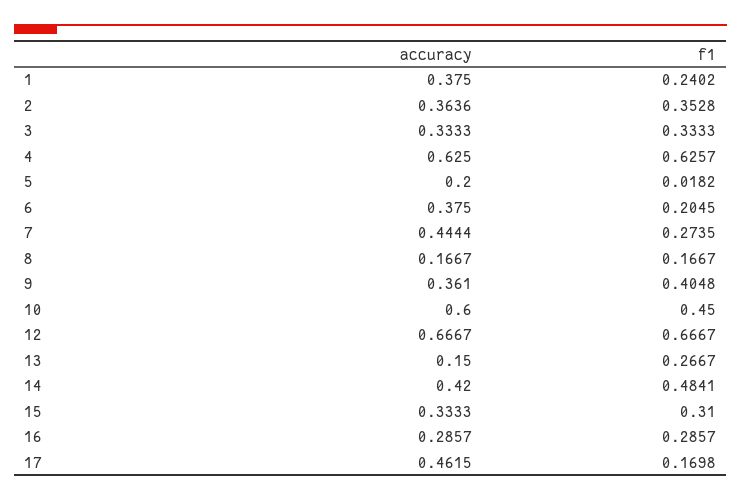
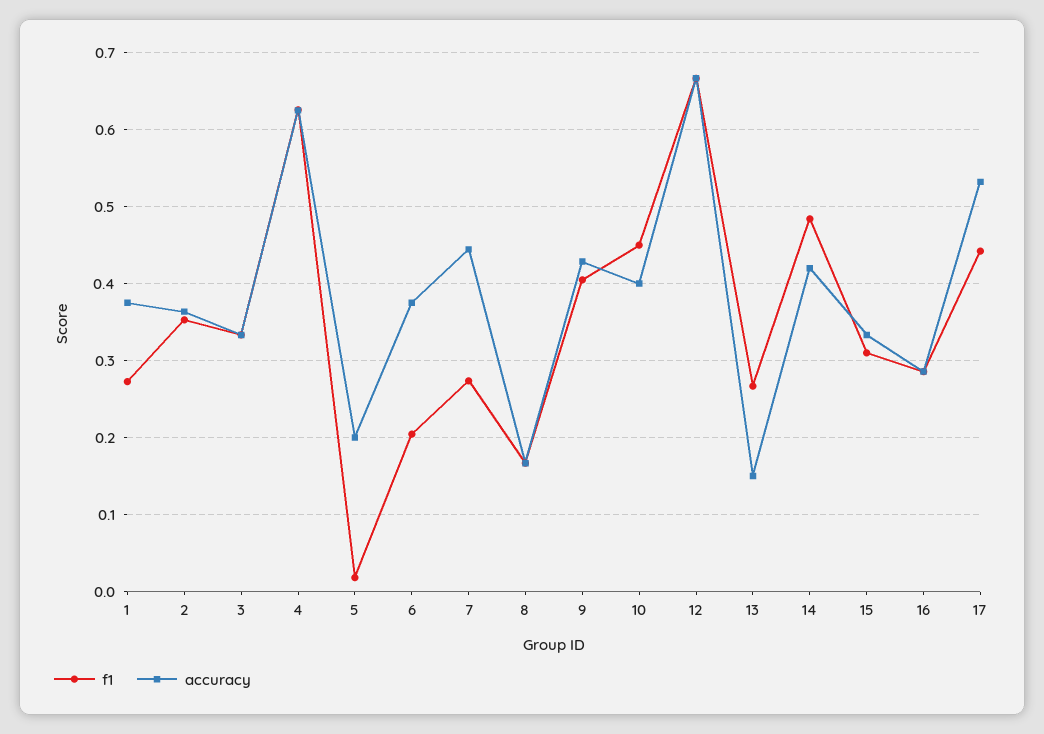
  {
    "accuracy": {
      "1": 0.375,
      "2": 0.3636,
      "3": 0.3333,
      "4": 0.625,
      "5": 0.2,
      "6": 0.375,
      "7": 0.4444,
      "8": 0.1667,
-     "9": 0.361,
+     "9": 0.43,
-     "10": 0.6,
+     "10": 0.4,
      "12": 0.6667,
      "13": 0.15,
      "14": 0.42,
      "15": 0.3333,
      "16": 0.2857,
-     "17": 0.4615
+     "17": 0.53
    },
    "f1": {
-     "1": 0.2402,
+     "1": 0.27,
      "2": 0.3528,
      "3": 0.3333,
      "4": 0.6257,
      "5": 0.0182,
      "6": 0.2045,
      "7": 0.2735,
      "8": 0.1667,
      "9": 0.4048,
      "10": 0.45,
      "12": 0.6667,
      "13": 0.2667,
      "14": 0.4841,
      "15": 0.31,
      "16": 0.2857,
-     "17": 0.1698
+     "17": 0.44
    }
  }

